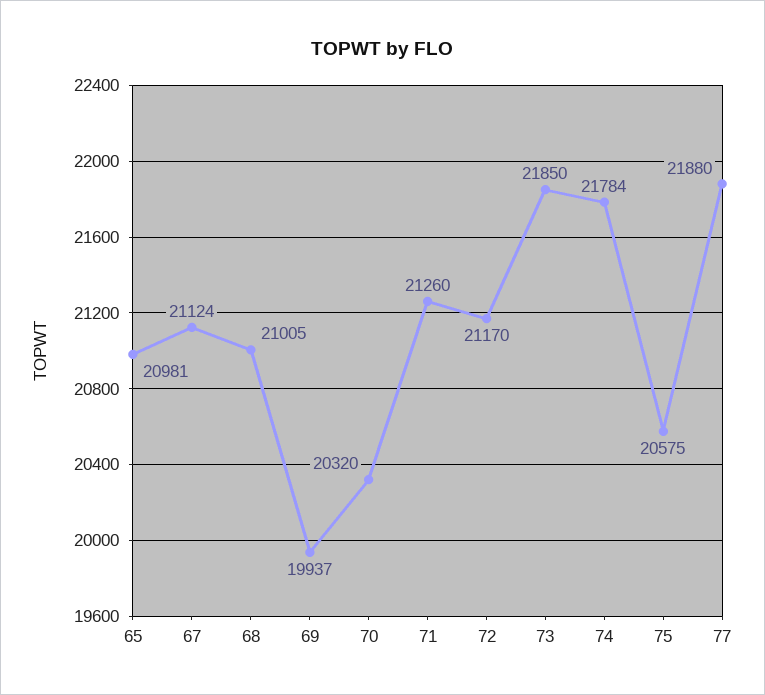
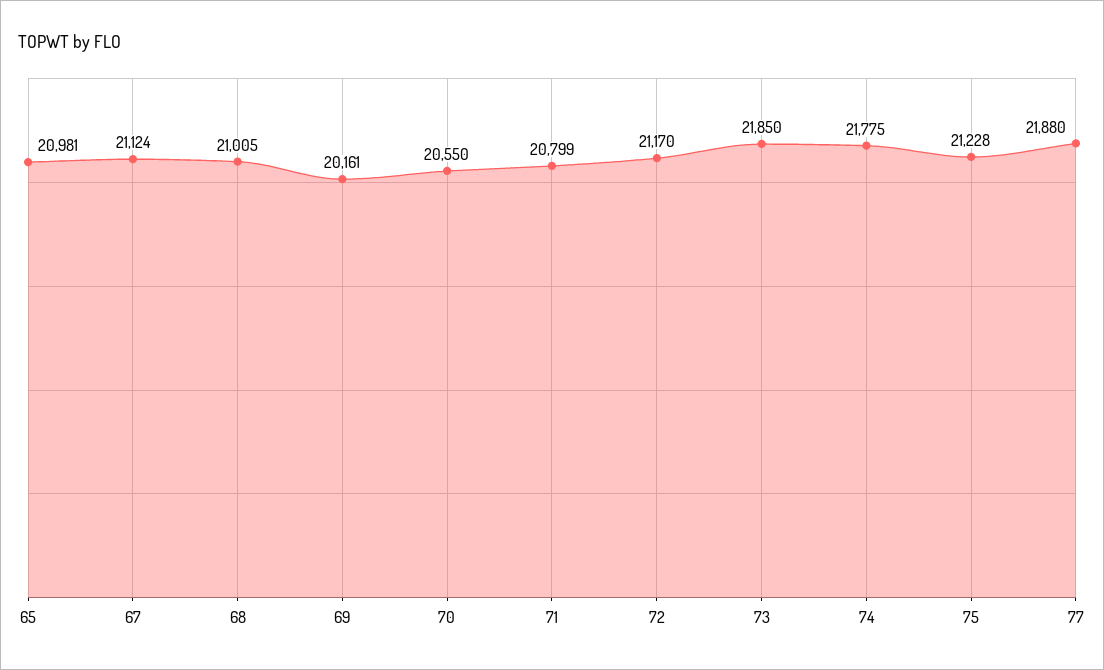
  {
    "65": 20981,
    "67": 21124,
    "68": 21005,
-   "69": 19937,
+   "69": 20161,
-   "70": 20320,
+   "70": 20550,
-   "71": 21260,
+   "71": 20799,
    "72": 21170,
    "73": 21850,
-   "74": 21784,
+   "74": 21775,
-   "75": 20575,
+   "75": 21228,
    "77": 21880
  }

